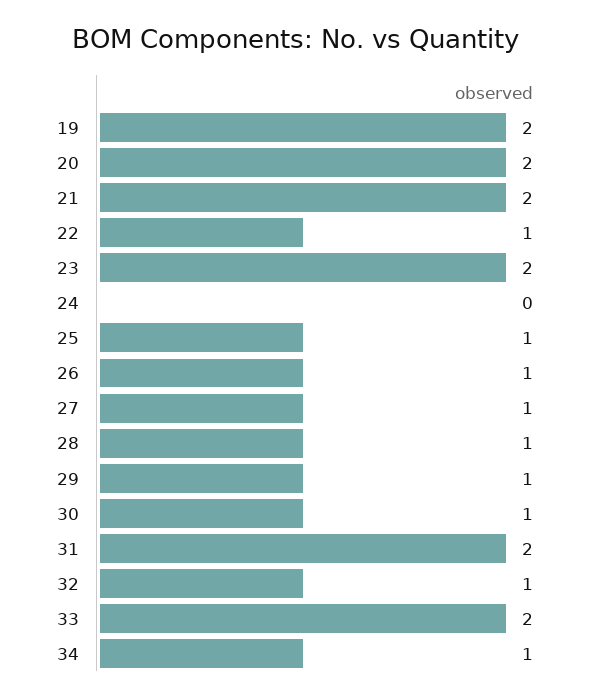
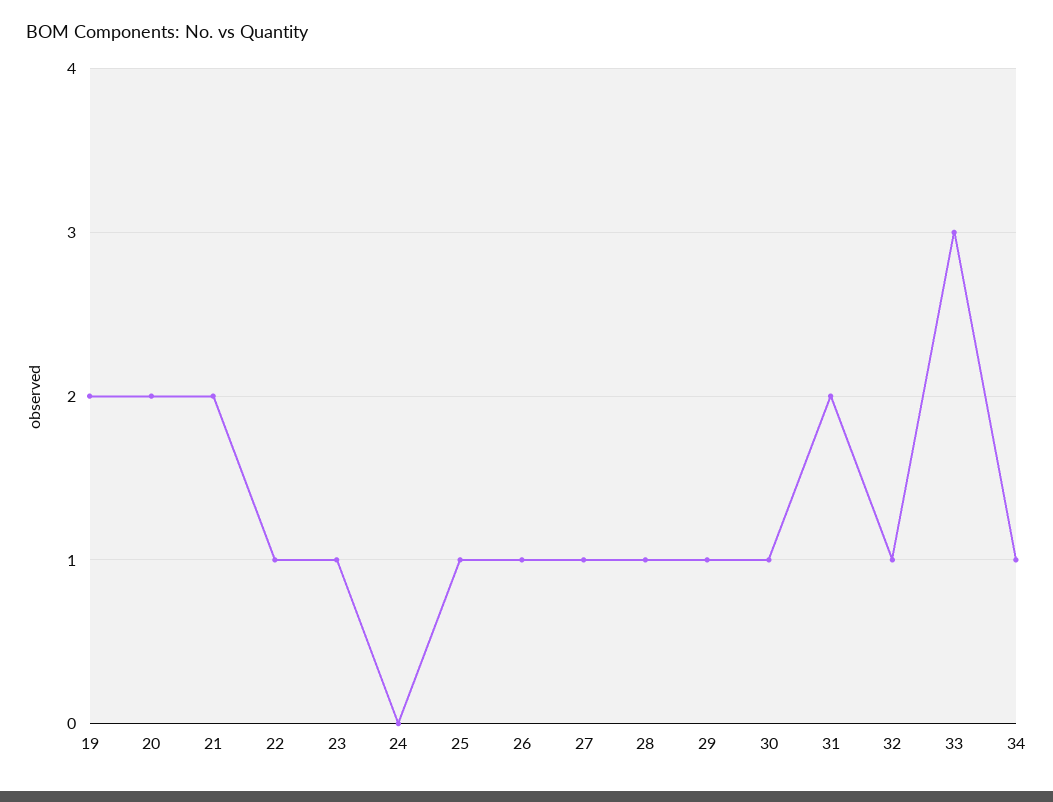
  {
    "19": 2,
    "20": 2,
    "21": 2,
    "22": 1,
-   "23": 2,
+   "23": 1,
    "24": 0,
    "25": 1,
    "26": 1,
    "27": 1,
    "28": 1,
    "29": 1,
    "30": 1,
    "31": 2,
    "32": 1,
-   "33": 2,
+   "33": 3,
    "34": 1
  }

